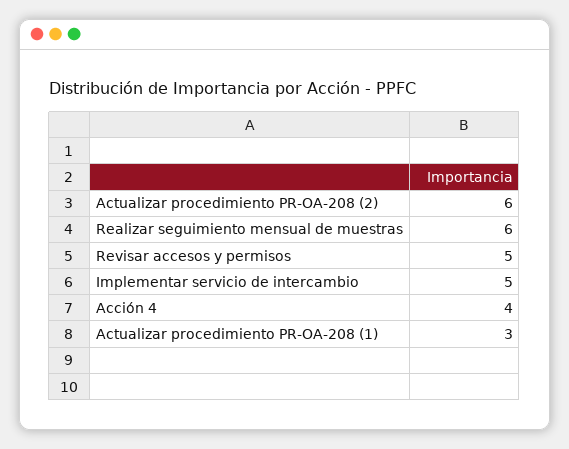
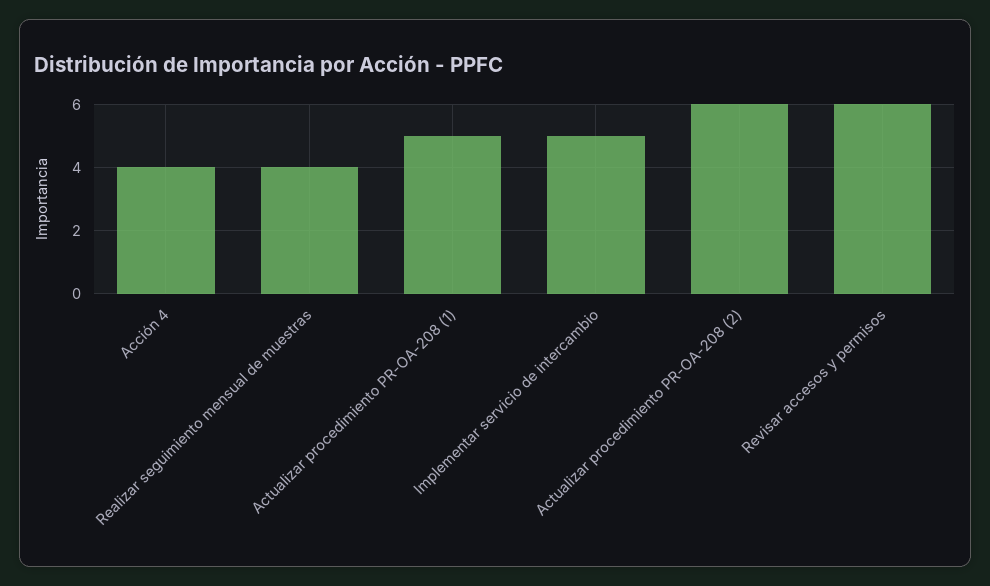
  {
    "Actualizar procedimiento PR-OA-208 (2)": 6,
-   "Realizar seguimiento mensual de muestras": 6,
+   "Realizar seguimiento mensual de muestras": 4,
-   "Revisar accesos y permisos": 5,
+   "Revisar accesos y permisos": 6,
    "Implementar servicio de intercambio": 5,
    "Acción 4": 4,
-   "Actualizar procedimiento PR-OA-208 (1)": 3
+   "Actualizar procedimiento PR-OA-208 (1)": 5
  }

